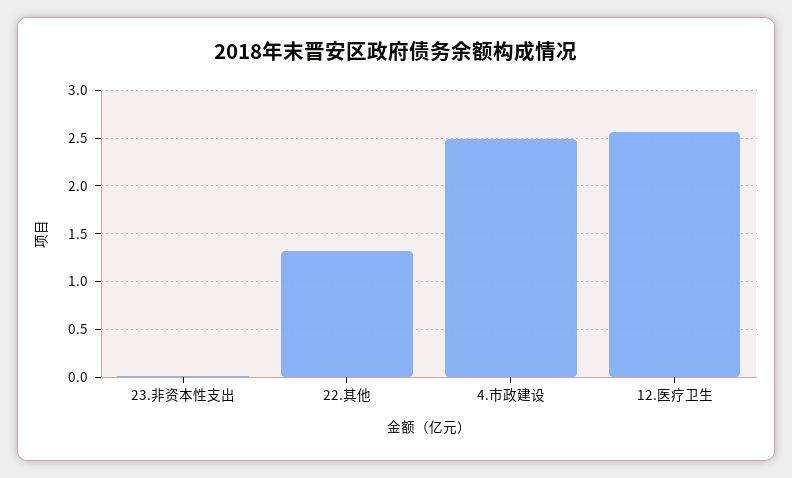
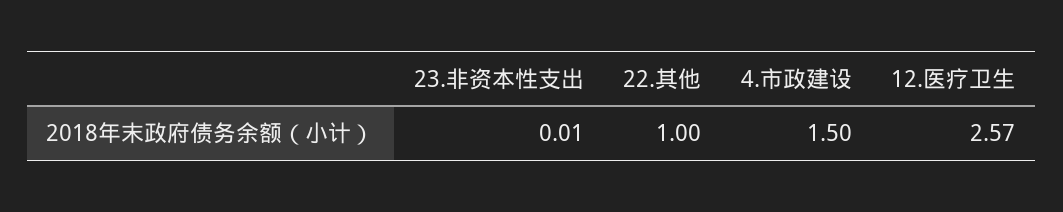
  {
    "23.非资本性支出": 0.01,
-   "22.其他": 1.3,
+   "22.其他": 1,
-   "4.市政建设": 2.5,
+   "4.市政建设": 1.5,
    "12.医疗卫生": 2.57
  }

